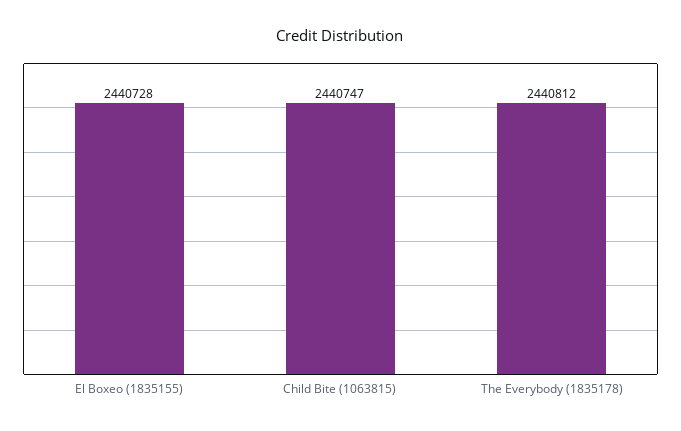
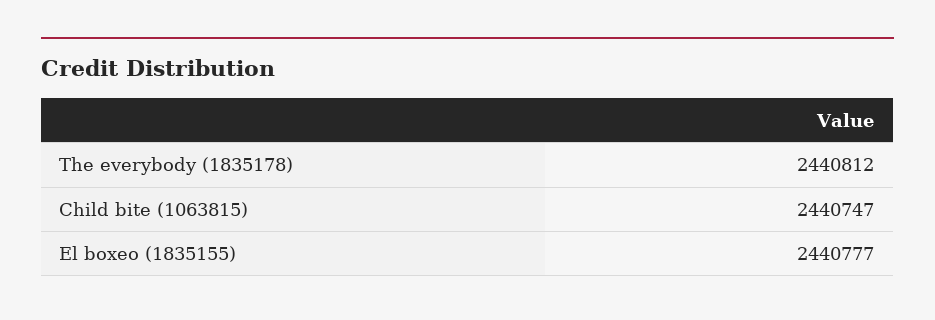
  {
-   "El Boxeo (1835155)": 2440728,
+   "El Boxeo (1835155)": 2440777,
    "Child Bite (1063815)": 2440747,
    "The Everybody (1835178)": 2440812
  }

